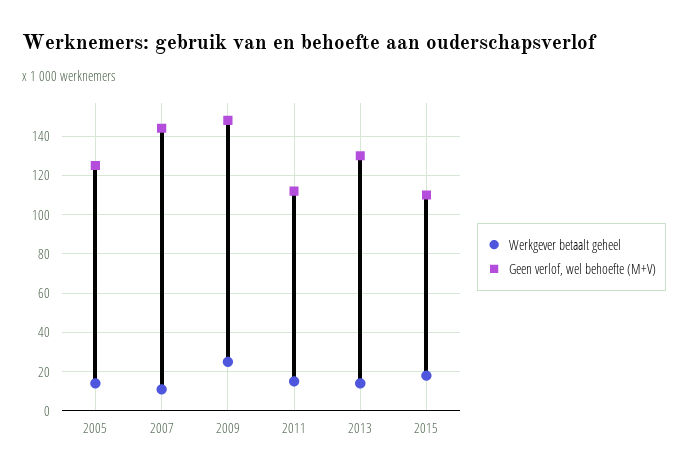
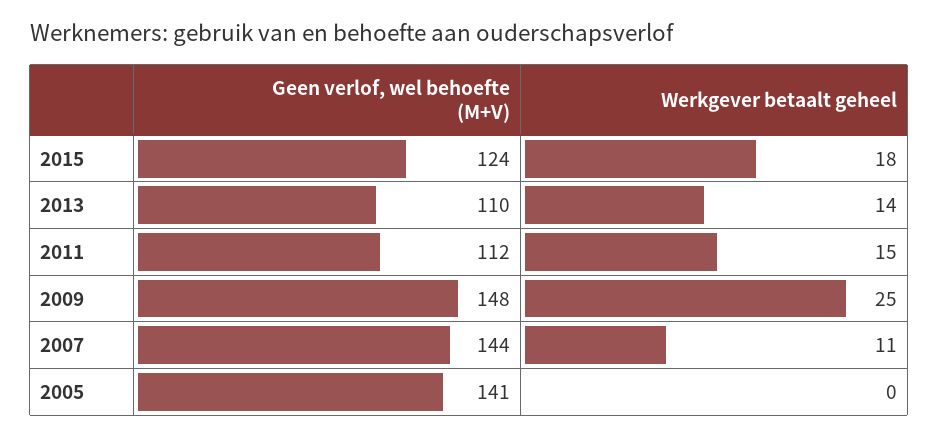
  {
    "Werkgever betaalt geheel": {
-     "2005": 15,
+     "2005": 0,
      "2007": 11,
      "2009": 25,
      "2011": 15,
      "2013": 14,
      "2015": 18
    },
    "Geen verlof, wel behoefte (M+V)": {
-     "2005": 125,
+     "2005": 141,
      "2007": 144,
      "2009": 148,
      "2011": 112,
-     "2013": 130,
+     "2013": 110,
-     "2015": 110
+     "2015": 124
    }
  }

